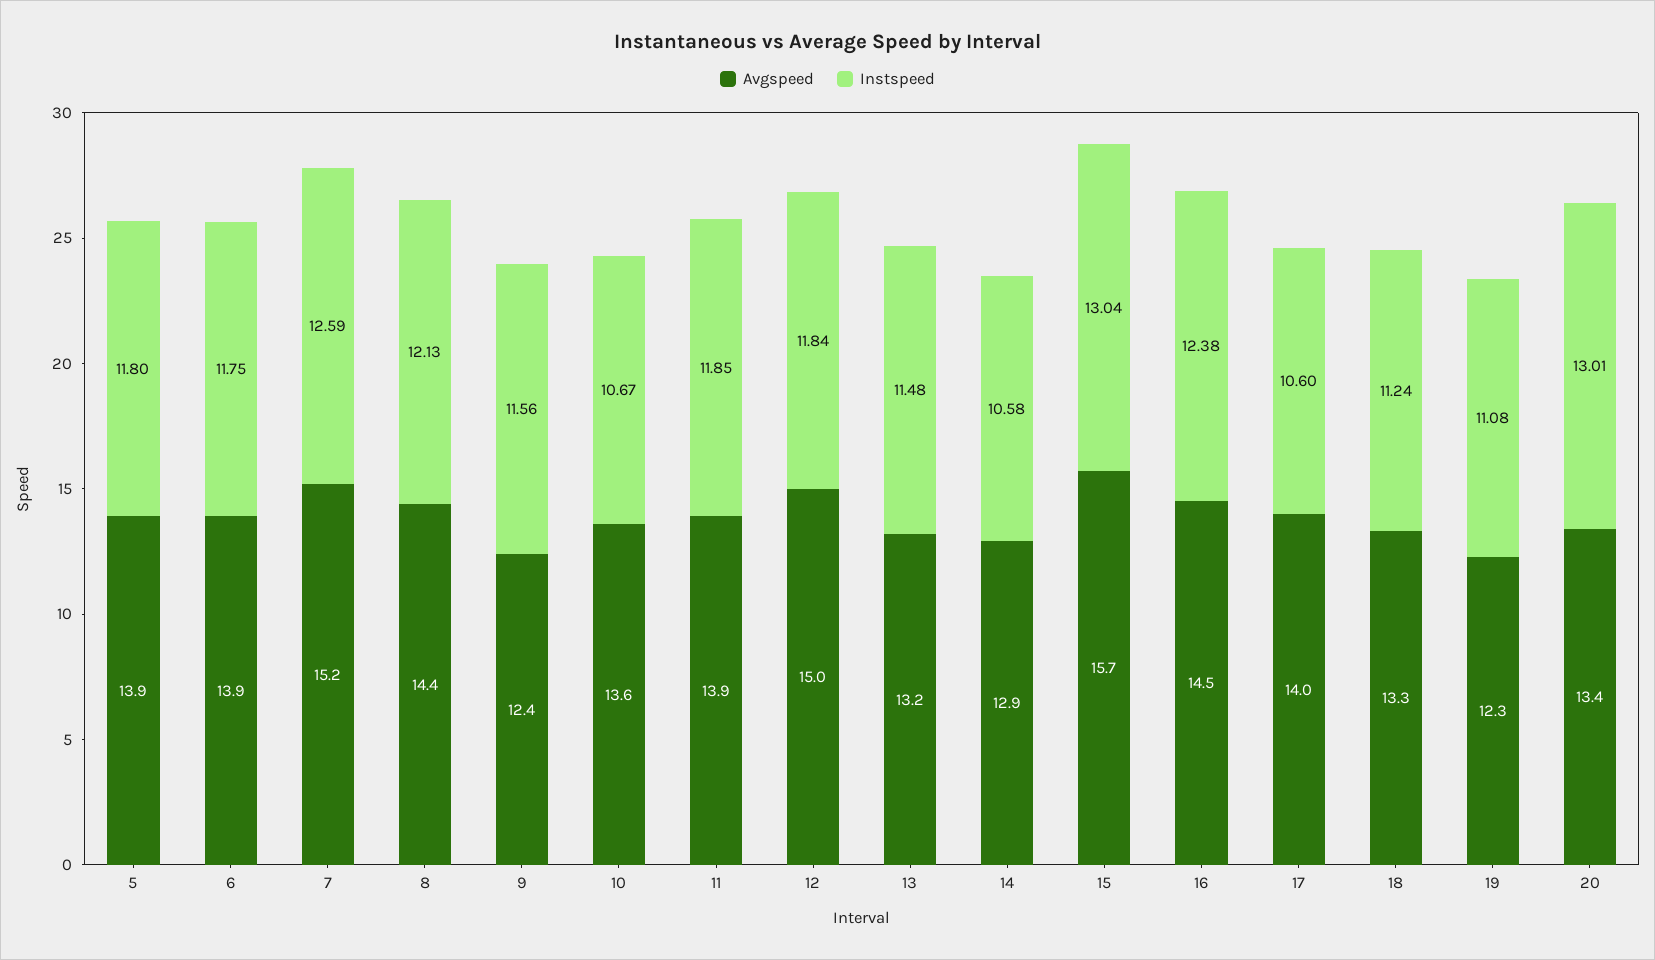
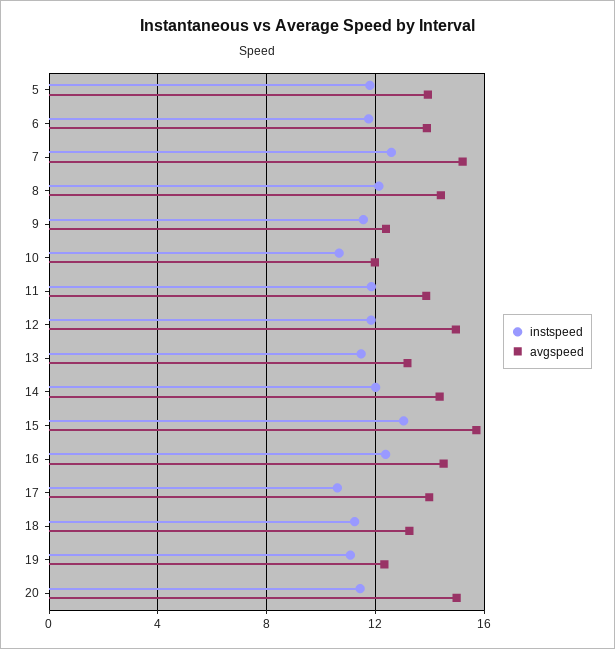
  {
    "Avgspeed": {
      "5": 13.9,
      "6": 13.9,
      "7": 15.2,
      "8": 14.4,
      "9": 12.4,
-     "10": 13.6,
+     "10": 12,
      "11": 13.9,
      "12": 15,
      "13": 13.2,
-     "14": 12.9,
+     "14": 14.5,
      "15": 15.7,
      "16": 14.5,
      "17": 14,
      "18": 13.3,
      "19": 12.3,
-     "20": 13.4
+     "20": 15
    },
    "Instspeed": {
      "5": 11.8,
      "6": 11.75,
      "7": 12.59,
      "8": 12.13,
      "9": 11.56,
      "10": 10.67,
      "11": 11.85,
      "12": 11.84,
      "13": 11.48,
-     "14": 10.58,
+     "14": 12,
      "15": 13.04,
      "16": 12.38,
      "17": 10.6,
      "18": 11.24,
      "19": 11.08,
-     "20": 13.01
+     "20": 11.5
    }
  }

